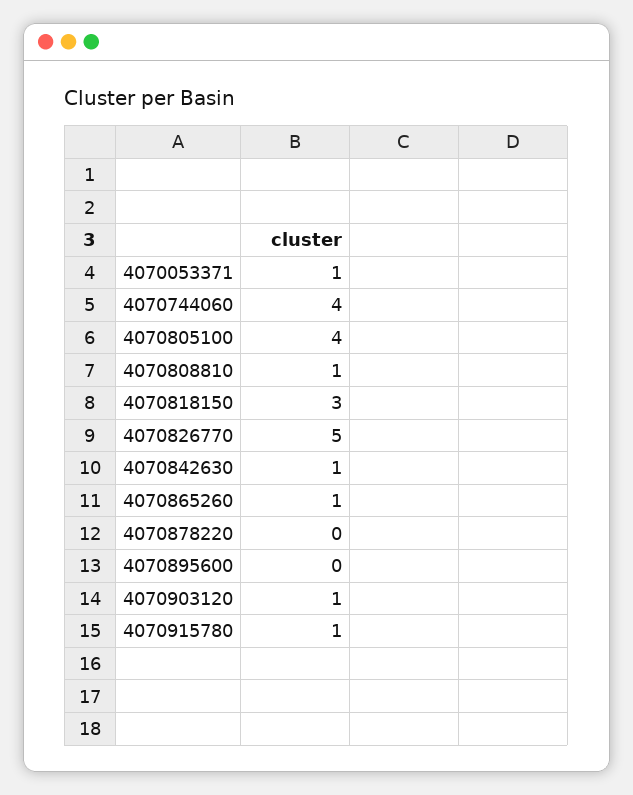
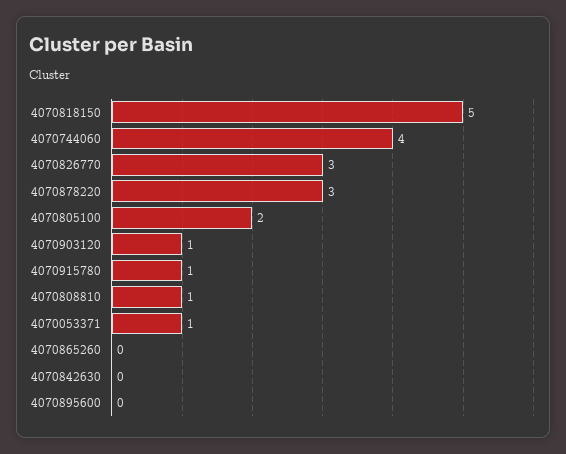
  {
    "4070053371": 1,
    "4070744060": 4,
-   "4070805100": 4,
+   "4070805100": 2,
    "4070808810": 1,
-   "4070818150": 3,
+   "4070818150": 5,
-   "4070826770": 5,
+   "4070826770": 3,
-   "4070842630": 1,
+   "4070842630": 0,
-   "4070865260": 1,
+   "4070865260": 0,
-   "4070878220": 0,
+   "4070878220": 3,
    "4070895600": 0,
    "4070903120": 1,
    "4070915780": 1
  }

